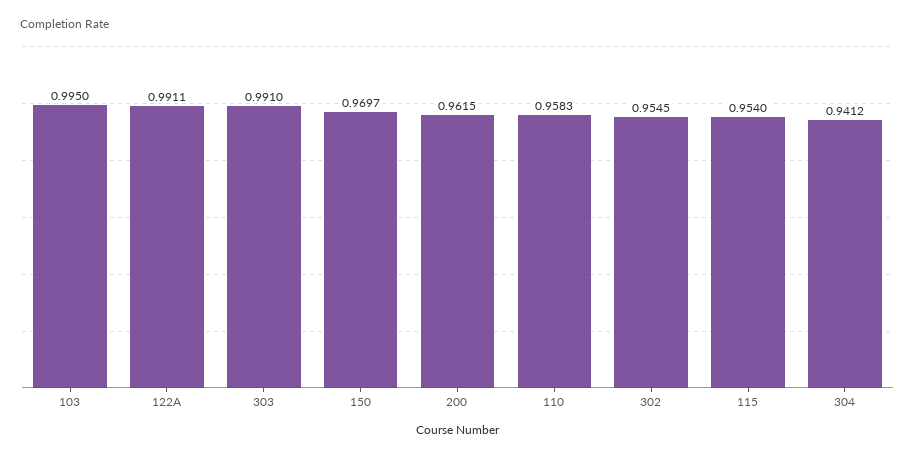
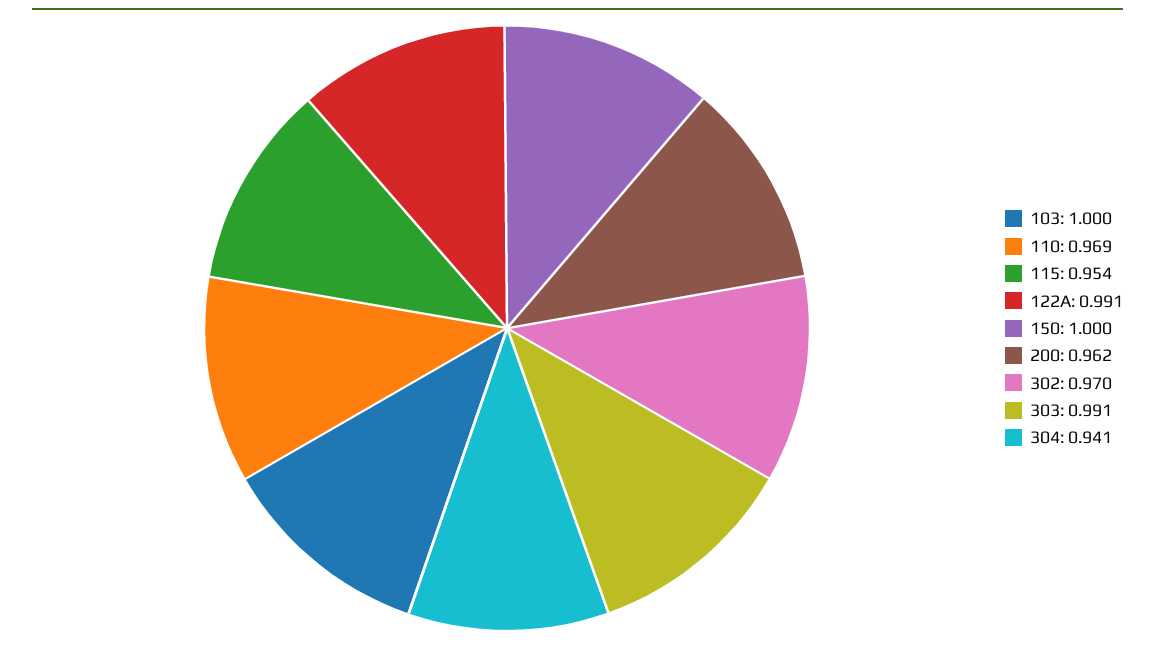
  {
-   "103": 0.995,
+   "103": 1,
    "122A": 0.9911,
    "303": 0.991,
-   "150": 0.9697,
+   "150": 1,
    "200": 0.9615,
-   "110": 0.9583,
+   "110": 0.969,
-   "302": 0.9545,
+   "302": 0.97,
    "115": 0.954,
    "304": 0.9412
  }

